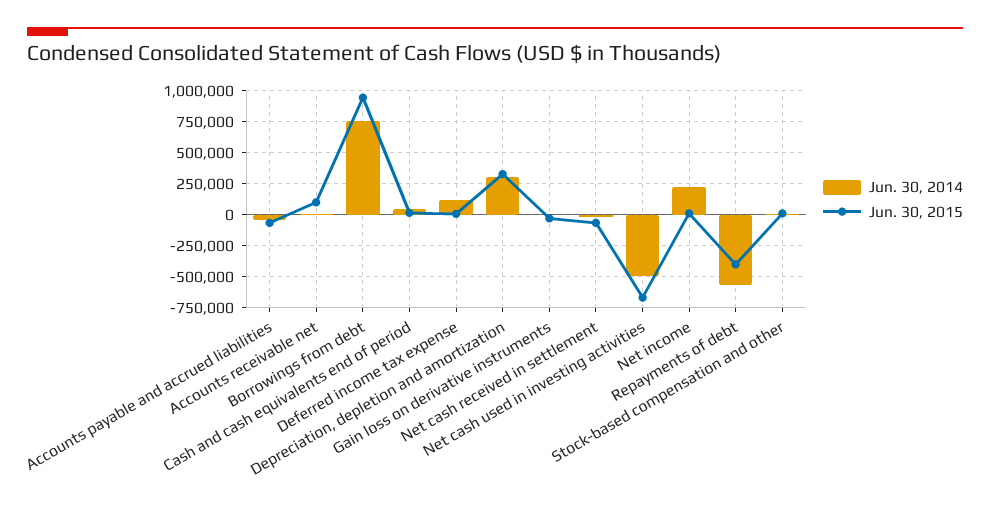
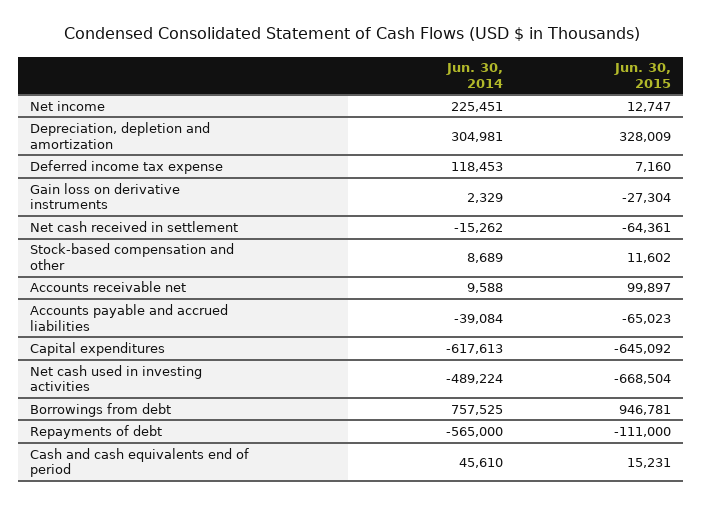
  {
    "Jun. 30, 2014": {
      "Accounts payable and accrued liabilities": -39084,
      "Accounts receivable net": 9588,
      "Borrowings from debt": 757525,
      "Cash and cash equivalents end of period": 45610,
      "Deferred income tax expense": 118453,
      "Depreciation, depletion and amortization": 304981,
      "Gain loss on derivative instruments": 2329,
      "Net cash received in settlement": -15262,
      "Net cash used in investing activities": -489224,
      "Net income": 225451,
      "Repayments of debt": -565000,
-     "Stock-based compensation and other": 8689
+     "Stock-based compensation and other": 8689,
+     "Capital expenditures": -617613
    },
    "Jun. 30, 2015": {
      "Accounts payable and accrued liabilities": -65023,
      "Accounts receivable net": 99897,
      "Borrowings from debt": 946781,
      "Cash and cash equivalents end of period": 15231,
      "Deferred income tax expense": 7160,
      "Depreciation, depletion and amortization": 328009,
      "Gain loss on derivative instruments": -27304,
      "Net cash received in settlement": -64361,
      "Net cash used in investing activities": -668504,
      "Net income": 12747,
-     "Repayments of debt": -400000,
+     "Repayments of debt": -111000,
-     "Stock-based compensation and other": 11602
+     "Stock-based compensation and other": 11602,
+     "Capital expenditures": -645092
    }
  }

